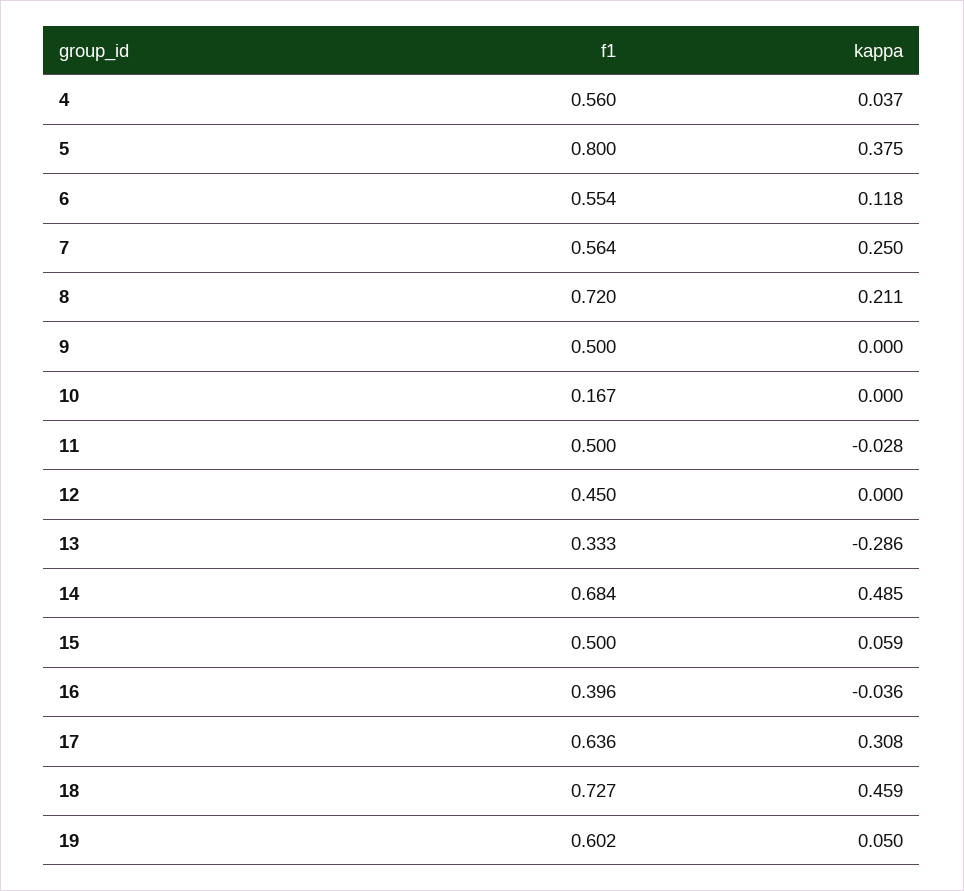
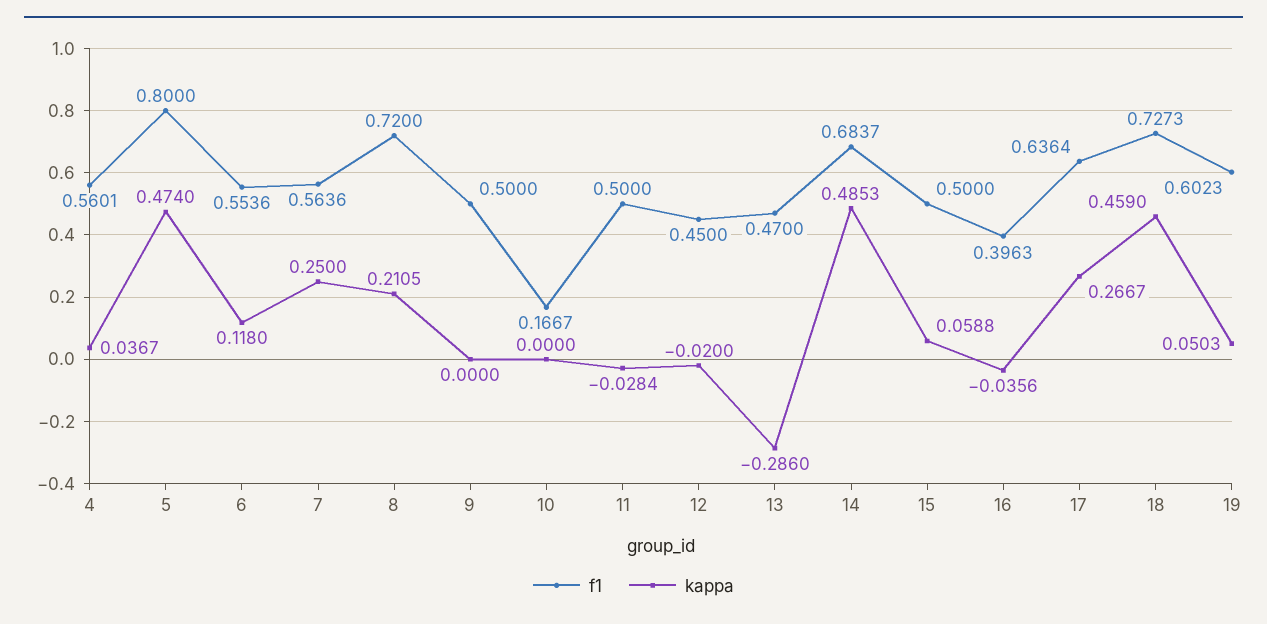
  {
    "f1": {
      "4": 0.5601,
      "5": 0.8,
      "6": 0.5536,
      "7": 0.5636,
      "8": 0.72,
      "9": 0.5,
      "10": 0.1667,
      "11": 0.5,
      "12": 0.45,
-     "13": 0.333,
+     "13": 0.47,
      "14": 0.6837,
      "15": 0.5,
      "16": 0.3963,
      "17": 0.6364,
      "18": 0.7273,
      "19": 0.6023
    },
    "kappa": {
      "4": 0.0367,
-     "5": 0.375,
+     "5": 0.474,
      "6": 0.118,
      "7": 0.25,
      "8": 0.2105,
      "9": 0,
      "10": 0,
      "11": -0.0284,
-     "12": 0,
+     "12": -0.02,
      "13": -0.286,
      "14": 0.4853,
      "15": 0.0588,
      "16": -0.0356,
-     "17": 0.308,
+     "17": 0.2667,
      "18": 0.459,
      "19": 0.0503
    }
  }

